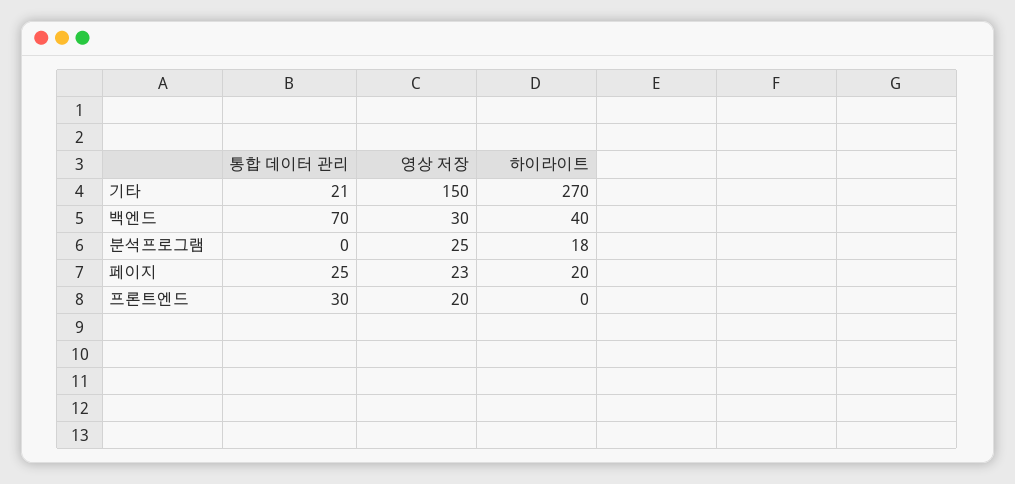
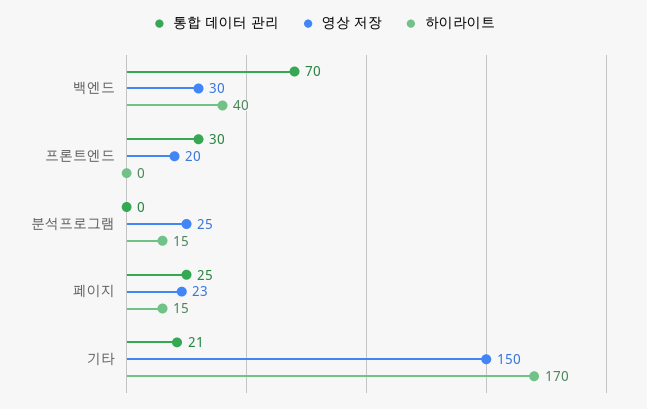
  {
    "통합 데이터 관리": {
      "기타": 21,
      "백엔드": 70,
      "분석프로그램": 0,
      "페이지": 25,
      "프론트엔드": 30
    },
    "영상 저장": {
      "기타": 150,
      "백엔드": 30,
      "분석프로그램": 25,
      "페이지": 23,
      "프론트엔드": 20
    },
    "하이라이트": {
-     "기타": 270,
+     "기타": 170,
      "백엔드": 40,
-     "분석프로그램": 18,
+     "분석프로그램": 15,
-     "페이지": 20,
+     "페이지": 15,
      "프론트엔드": 0
    }
  }

